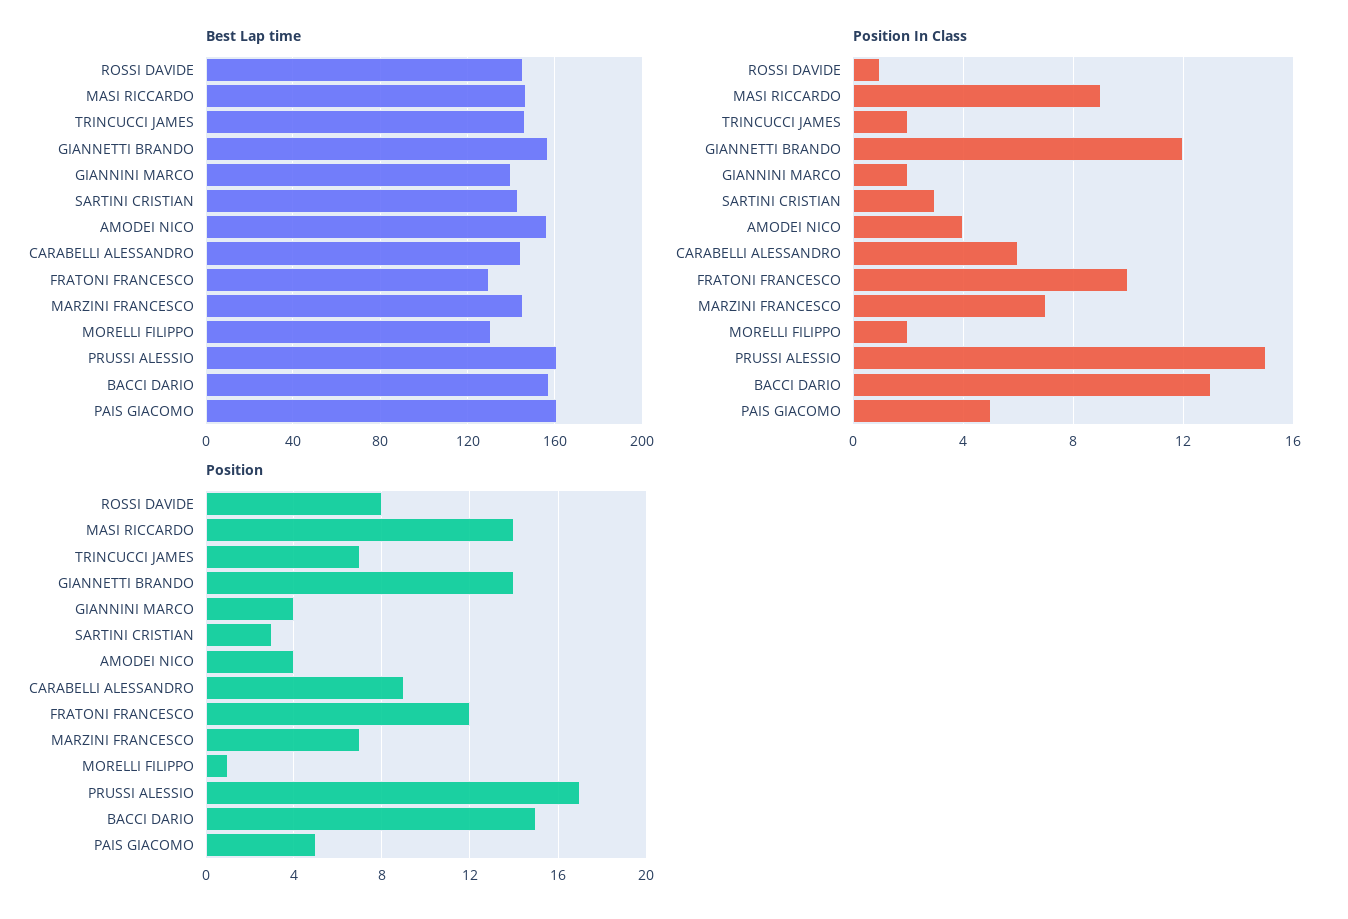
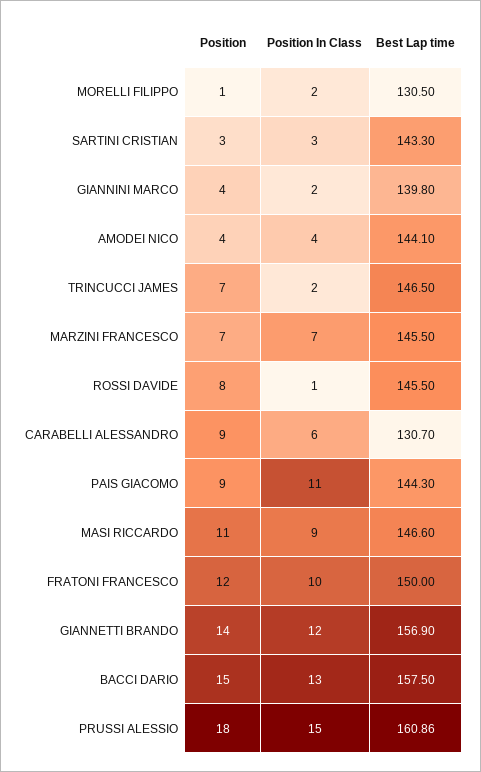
  {
    "Best Lap time": {
      "ROSSI DAVIDE": 145.5,
      "MASI RICCARDO": 146.6,
      "TRINCUCCI JAMES": 146.5,
      "GIANNETTI BRANDO": 156.9,
      "GIANNINI MARCO": 139.8,
      "SARTINI CRISTIAN": 143.3,
-     "AMODEI NICO": 155,
+     "AMODEI NICO": 144.1,
-     "CARABELLI ALESSANDRO": 145,
+     "CARABELLI ALESSANDRO": 130.7,
-     "FRATONI FRANCESCO": 130,
+     "FRATONI FRANCESCO": 150,
      "MARZINI FRANCESCO": 145.5,
      "MORELLI FILIPPO": 130.5,
      "PRUSSI ALESSIO": 160.86,
      "BACCI DARIO": 157.5,
-     "PAIS GIACOMO": 160
+     "PAIS GIACOMO": 144.3
    },
    "Position In Class": {
      "ROSSI DAVIDE": 1,
      "MASI RICCARDO": 9,
      "TRINCUCCI JAMES": 2,
      "GIANNETTI BRANDO": 12,
      "GIANNINI MARCO": 2,
      "SARTINI CRISTIAN": 3,
      "AMODEI NICO": 4,
      "CARABELLI ALESSANDRO": 6,
      "FRATONI FRANCESCO": 10,
      "MARZINI FRANCESCO": 7,
      "MORELLI FILIPPO": 2,
      "PRUSSI ALESSIO": 15,
      "BACCI DARIO": 13,
-     "PAIS GIACOMO": 5
+     "PAIS GIACOMO": 11
    },
    "Position": {
      "ROSSI DAVIDE": 8,
-     "MASI RICCARDO": 14,
+     "MASI RICCARDO": 11,
      "TRINCUCCI JAMES": 7,
      "GIANNETTI BRANDO": 14,
      "GIANNINI MARCO": 4,
      "SARTINI CRISTIAN": 3,
      "AMODEI NICO": 4,
      "CARABELLI ALESSANDRO": 9,
      "FRATONI FRANCESCO": 12,
      "MARZINI FRANCESCO": 7,
      "MORELLI FILIPPO": 1,
-     "PRUSSI ALESSIO": 17,
+     "PRUSSI ALESSIO": 18,
      "BACCI DARIO": 15,
-     "PAIS GIACOMO": 5
+     "PAIS GIACOMO": 9
    }
  }

